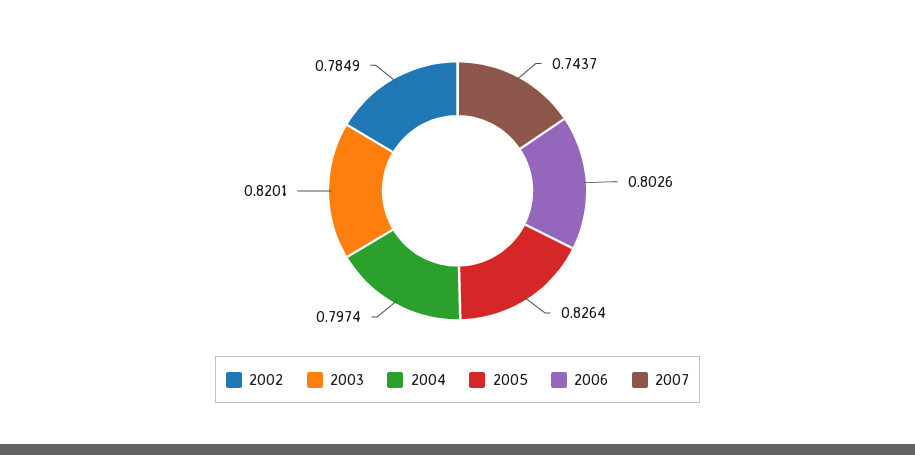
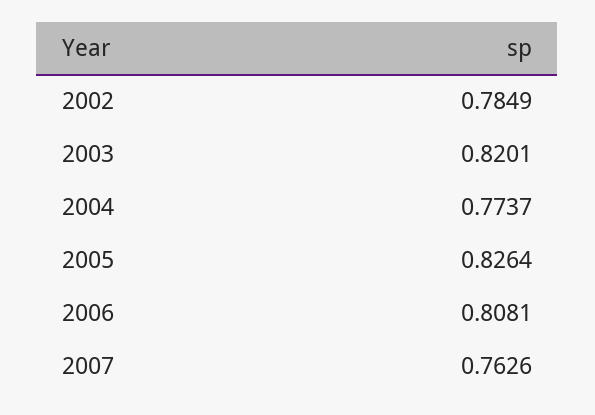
  {
    "2002": 0.7849,
    "2003": 0.8201,
-   "2004": 0.7974,
+   "2004": 0.7737,
    "2005": 0.8264,
-   "2006": 0.8026,
+   "2006": 0.8081,
-   "2007": 0.7437
+   "2007": 0.7626
  }

